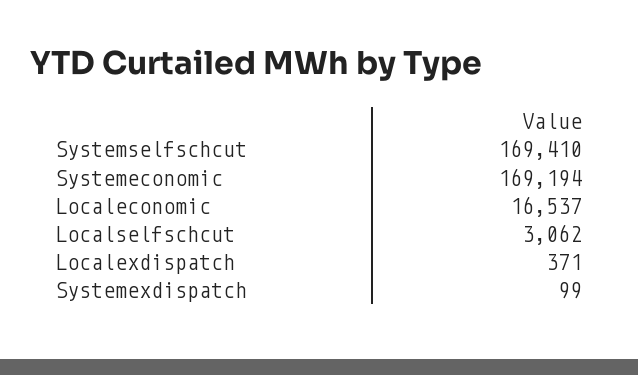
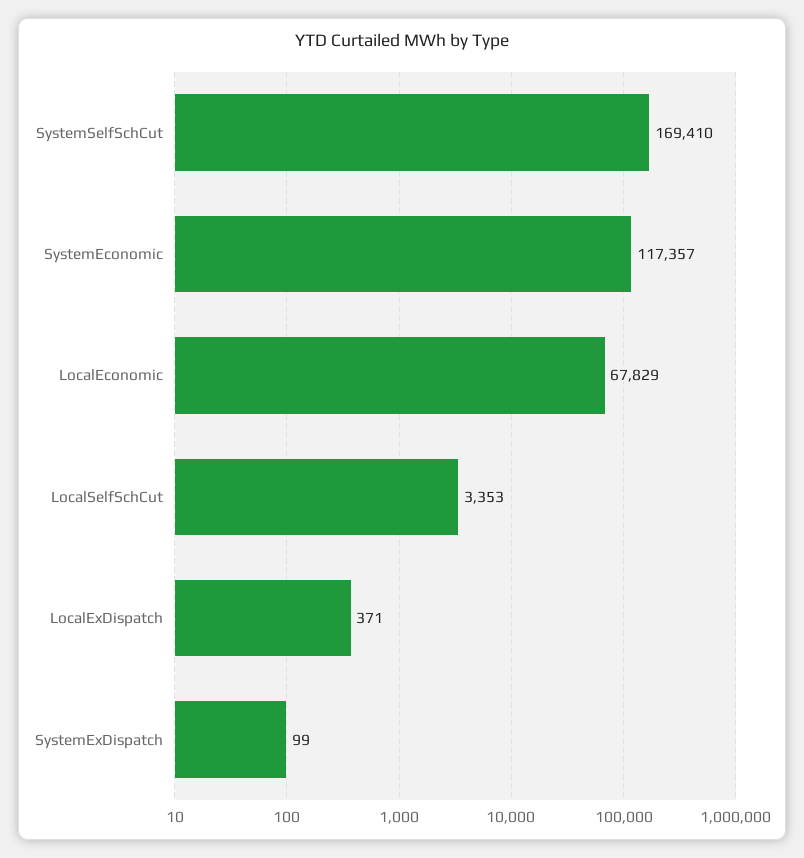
  {
    "Systemselfschcut": 169410,
-   "Systemeconomic": 169194,
+   "Systemeconomic": 117357,
-   "Localeconomic": 16537,
+   "Localeconomic": 67829,
-   "Localselfschcut": 3062,
+   "Localselfschcut": 3353,
    "Localexdispatch": 371,
    "Systemexdispatch": 99
  }

